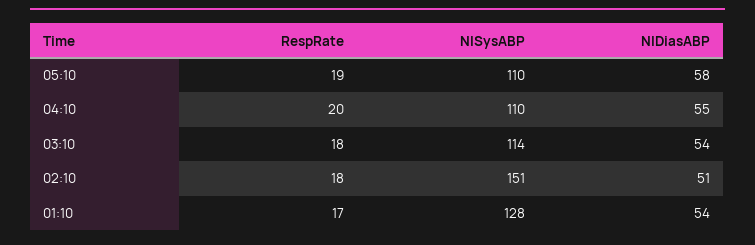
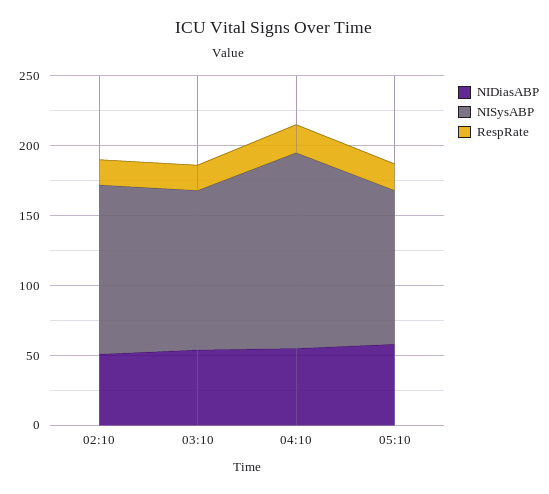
  {
    "RespRate": {
      "05:10": 19,
      "04:10": 20,
      "03:10": 18,
-     "02:10": 18,
+     "02:10": 18
-     "01:10": 17
    },
    "NISysABP": {
      "05:10": 110,
-     "04:10": 110,
+     "04:10": 140,
      "03:10": 114,
-     "02:10": 151,
+     "02:10": 120
-     "01:10": 128
    },
    "NIDiasABP": {
      "05:10": 58,
      "04:10": 55,
      "03:10": 54,
-     "02:10": 51,
+     "02:10": 51
-     "01:10": 54
    }
  }

